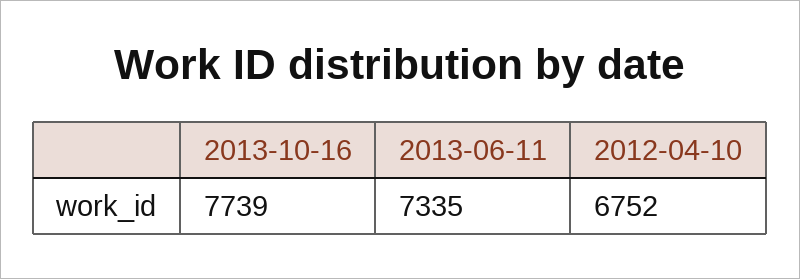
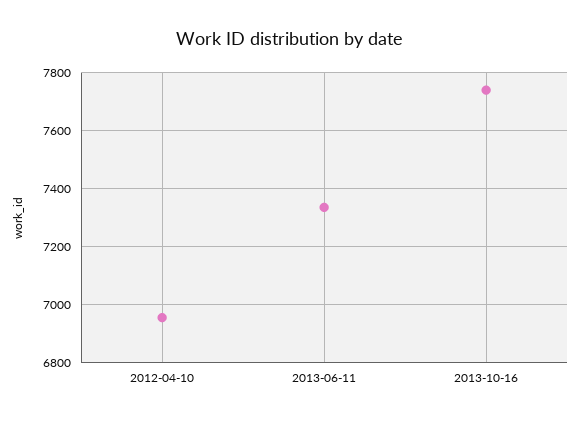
  {
    "2013-10-16": 7739,
    "2013-06-11": 7335,
-   "2012-04-10": 6752
+   "2012-04-10": 6950
  }

